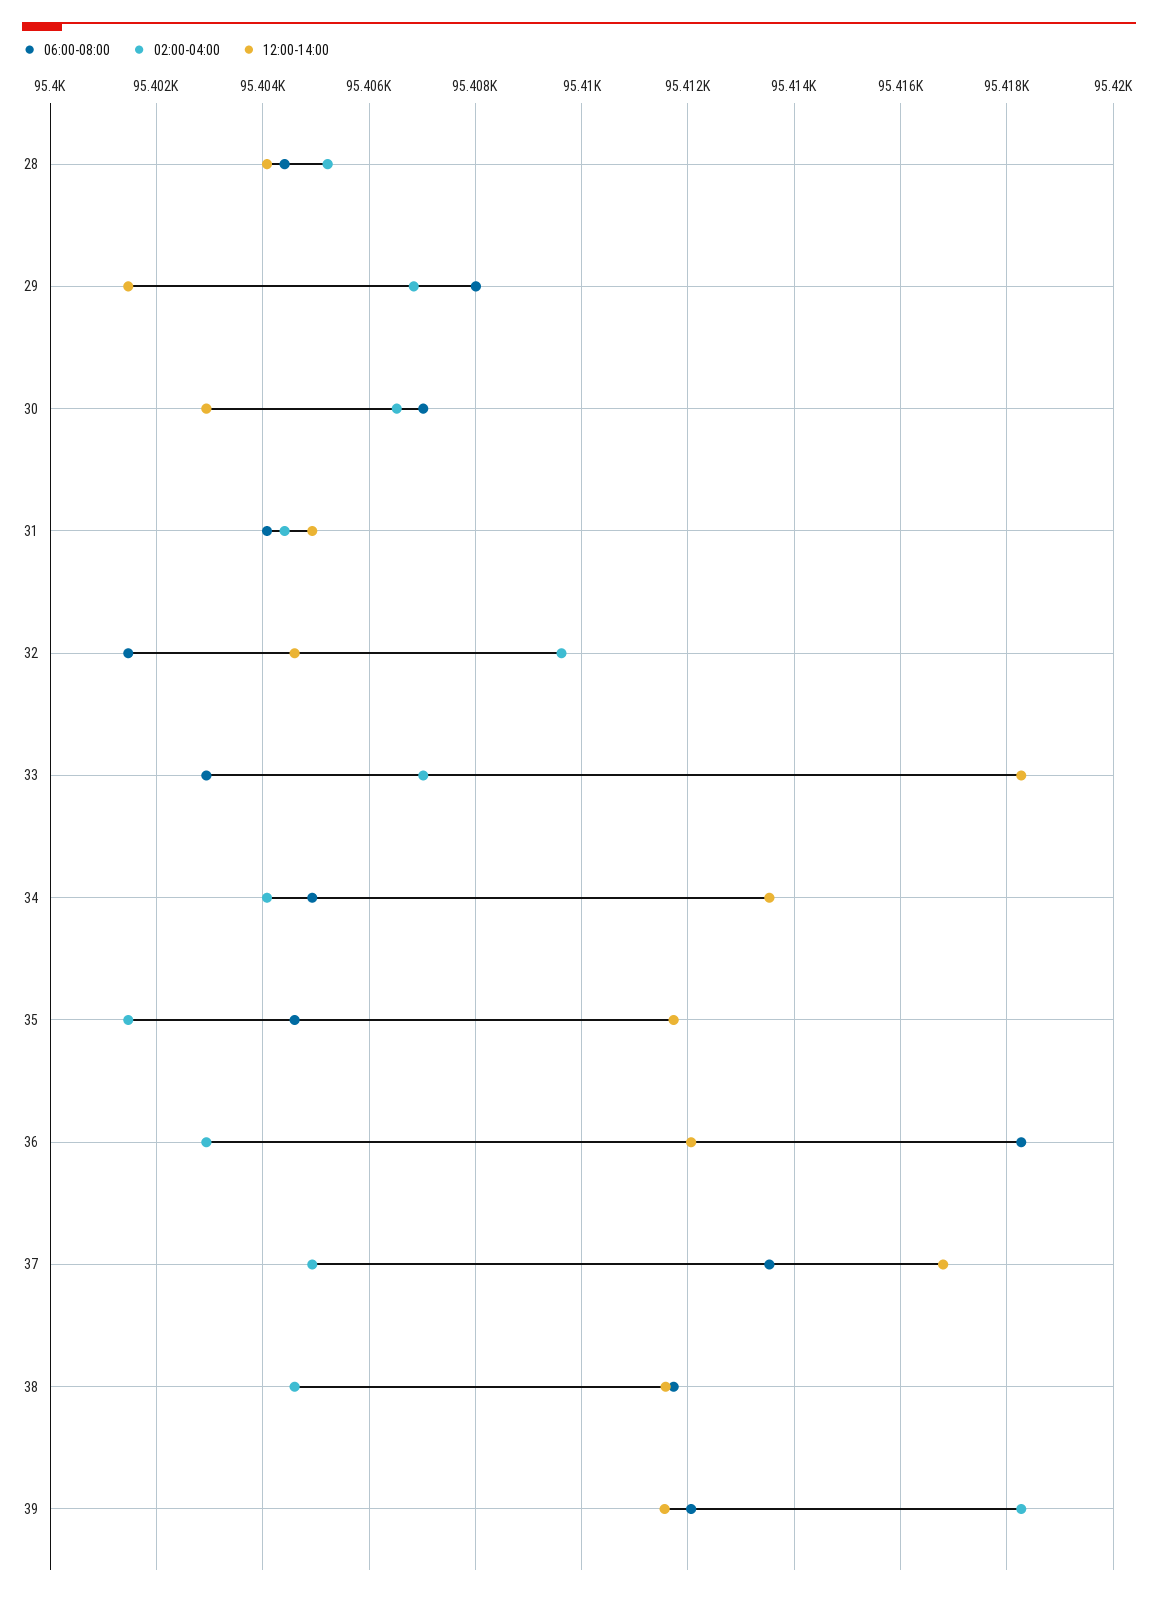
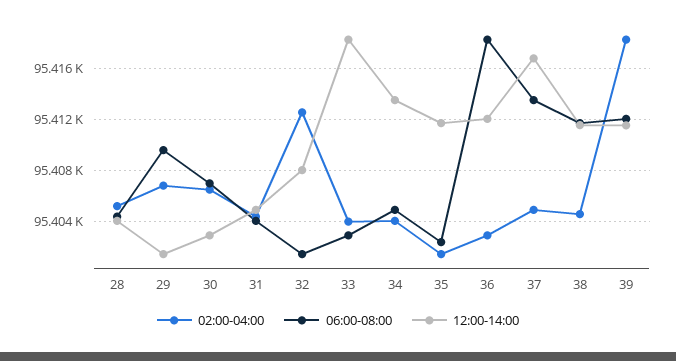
  {
    "06:00-08:00": {
      "28": 95404.4,
-     "29": 95408,
+     "29": 95409.5,
      "30": 95407,
      "31": 95404,
      "32": 95401.4,
      "33": 95403,
      "34": 95405,
-     "35": 95404.6,
+     "35": 95402.5,
      "36": 95418.2,
      "37": 95413.6,
      "38": 95411.8,
      "39": 95412
    },
    "02:00-04:00": {
      "28": 95405.2,
      "29": 95406.8,
      "30": 95406.6,
      "31": 95404.4,
-     "32": 95409.6,
+     "32": 95412.5,
-     "33": 95407,
+     "33": 95404,
      "34": 95404,
      "35": 95401.4,
      "36": 95403,
      "37": 95405,
      "38": 95404.6,
      "39": 95418.2
    },
    "12:00-14:00": {
      "28": 95404,
      "29": 95401.4,
      "30": 95403,
      "31": 95405,
-     "32": 95404.6,
+     "32": 95408,
      "33": 95418.2,
      "34": 95413.6,
      "35": 95411.8,
      "36": 95412,
      "37": 95416.8,
      "38": 95411.6,
      "39": 95411.6
    }
  }

